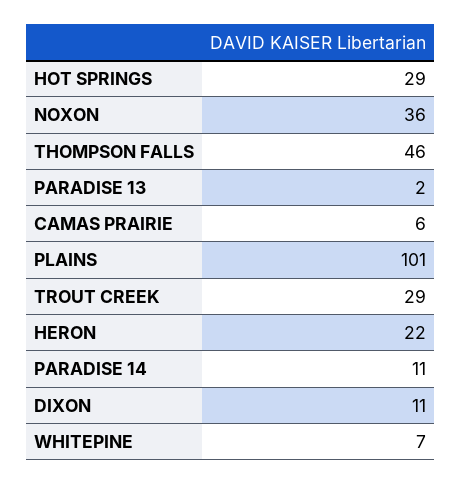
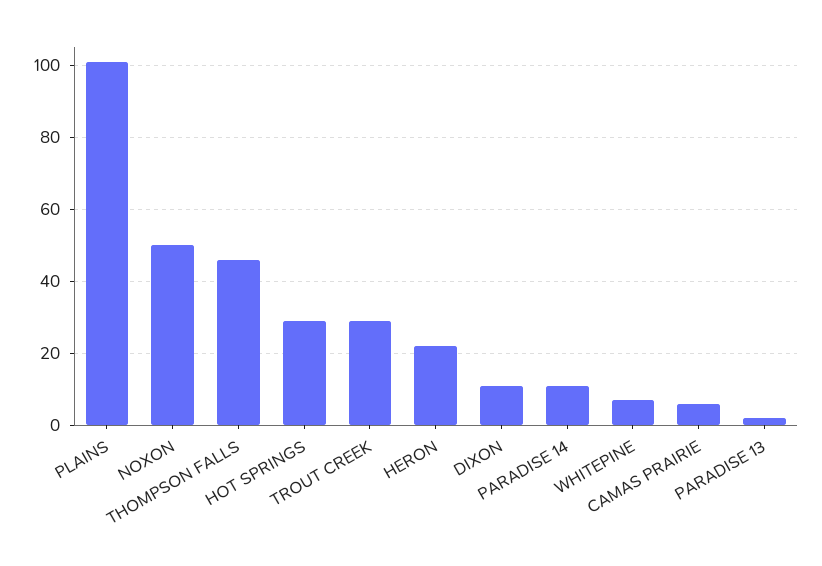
  {
    "HOT SPRINGS": 29,
-   "NOXON": 36,
+   "NOXON": 50,
    "THOMPSON FALLS": 46,
    "PARADISE 13": 2,
    "CAMAS PRAIRIE": 6,
    "PLAINS": 101,
    "TROUT CREEK": 29,
    "HERON": 22,
    "PARADISE 14": 11,
    "DIXON": 11,
    "WHITEPINE": 7
  }

